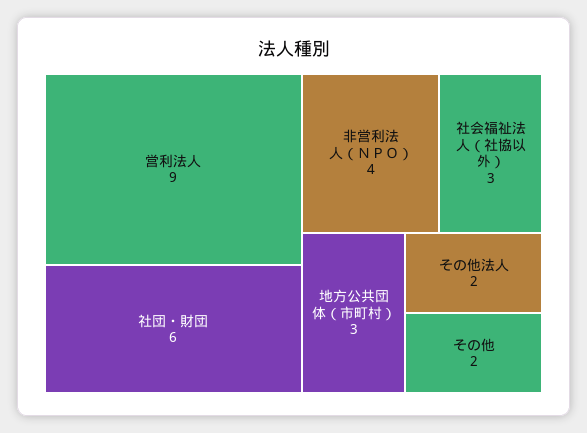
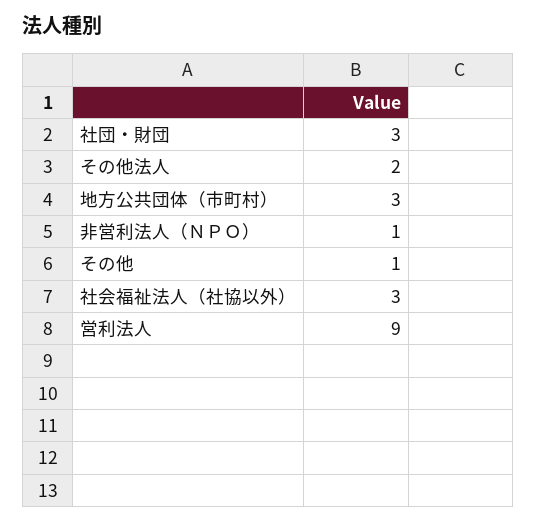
  {
    "営利法人": 9,
-   "社団・財団": 6,
+   "社団・財団": 3,
-   "非営利法人（ＮＰＯ）": 4,
+   "非営利法人（ＮＰＯ）": 1,
    "社会福祉法人（社協以外）": 3,
    "地方公共団体（市町村）": 3,
    "その他法人": 2,
-   "その他": 2
+   "その他": 1
  }

